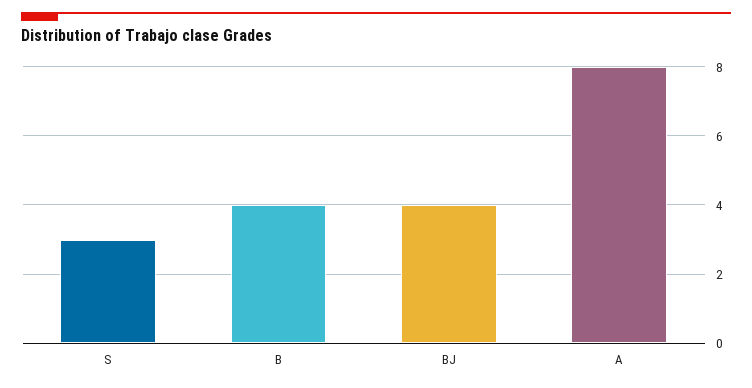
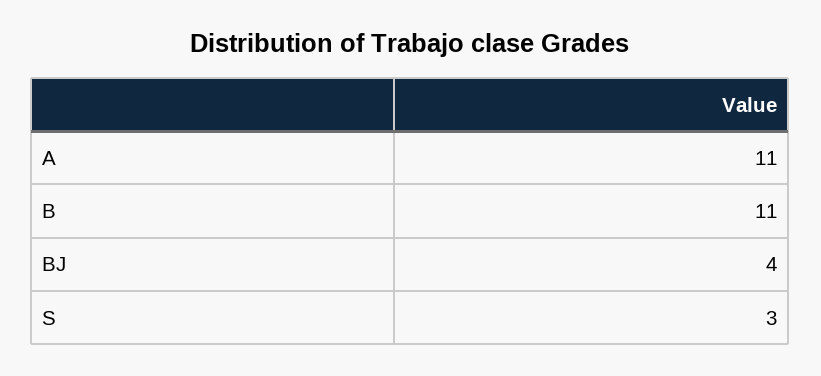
  {
    "S": 3,
-   "B": 4,
+   "B": 11,
    "BJ": 4,
-   "A": 8
+   "A": 11
  }

